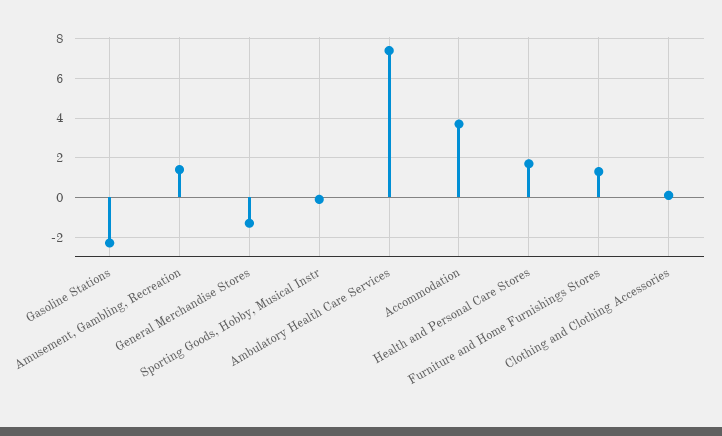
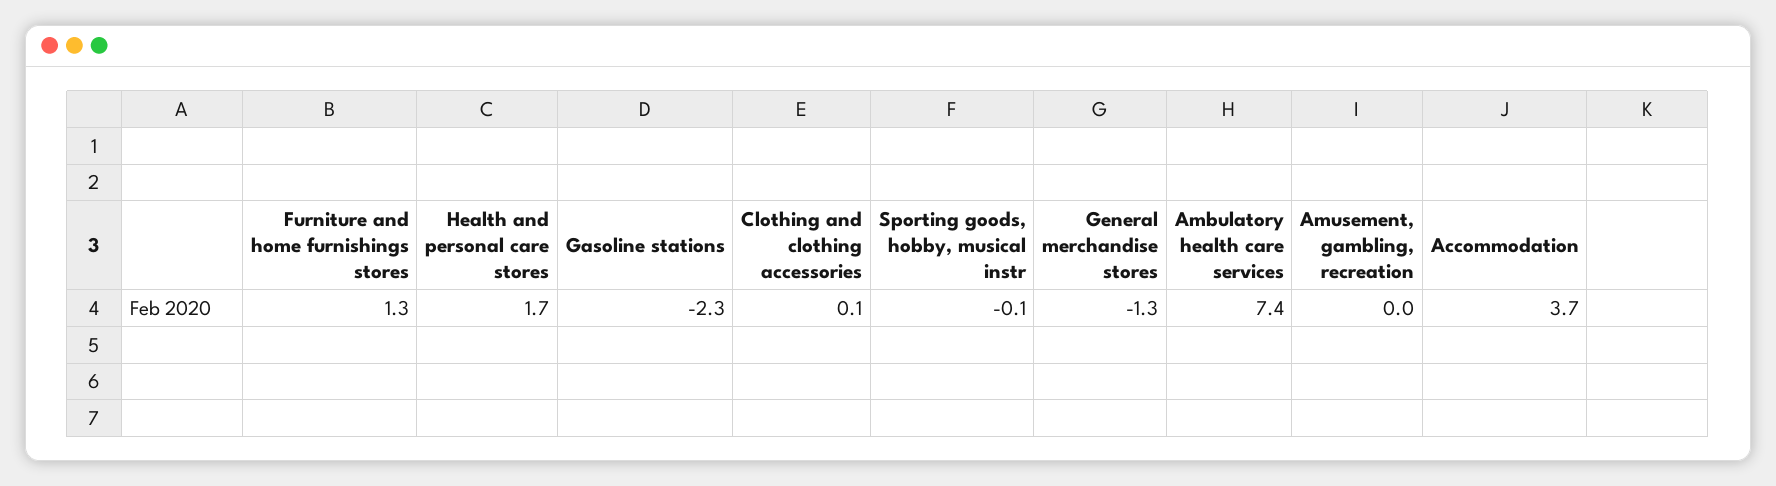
  {
    "Gasoline Stations": -2.3,
-   "Amusement, Gambling, Recreation": 1.5,
+   "Amusement, Gambling, Recreation": 0,
    "General Merchandise Stores": -1.3,
    "Sporting Goods, Hobby, Musical Instr": -0.1,
    "Ambulatory Health Care Services": 7.4,
    "Accommodation": 3.7,
    "Health and Personal Care Stores": 1.7,
    "Furniture and Home Furnishings Stores": 1.3,
    "Clothing and Clothing Accessories": 0.1
  }

